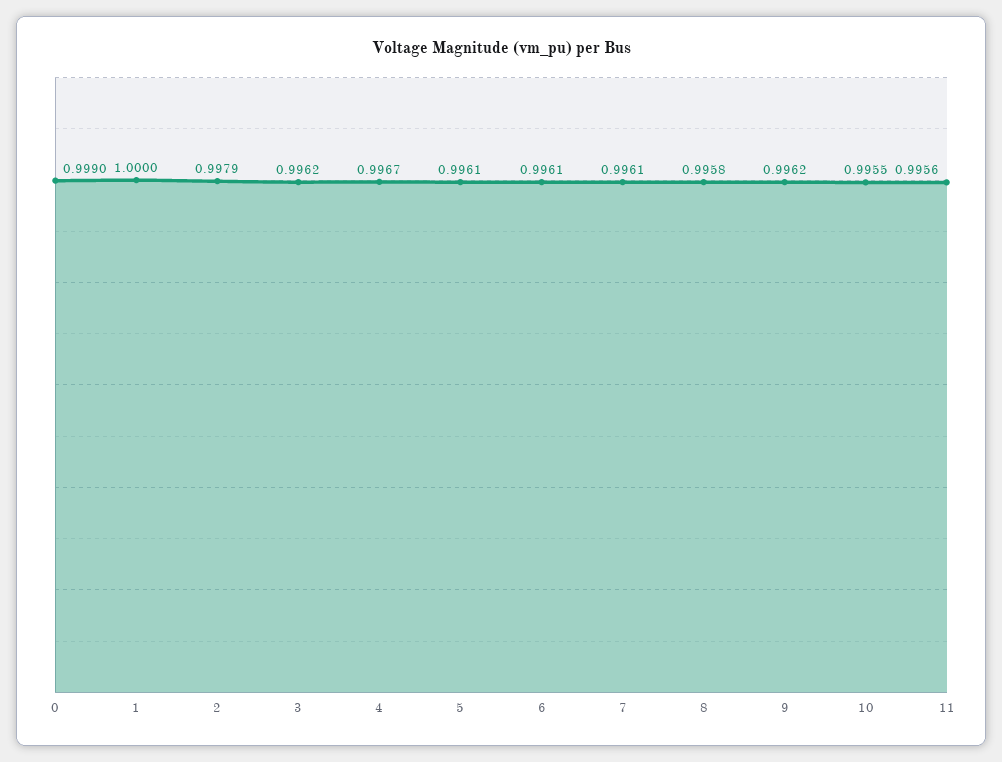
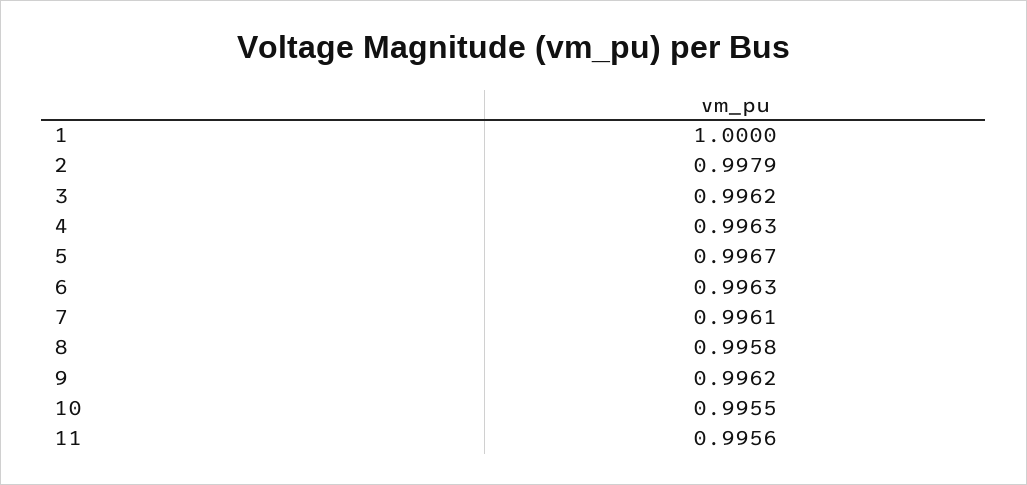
  {
-   "0": 0.999,
    "1": 1,
    "2": 0.9979,
    "3": 0.9962,
-   "4": 0.9967,
+   "4": 0.9963,
-   "5": 0.9961,
+   "5": 0.9967,
-   "6": 0.9961,
+   "6": 0.9963,
    "7": 0.9961,
    "8": 0.9958,
    "9": 0.9962,
    "10": 0.9955,
    "11": 0.9956
  }

